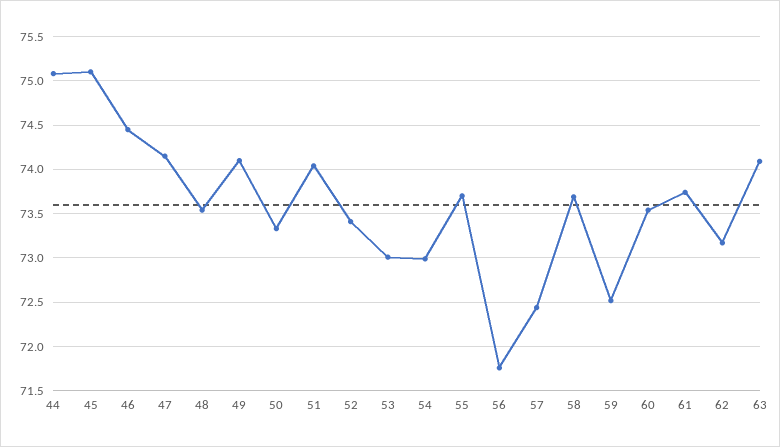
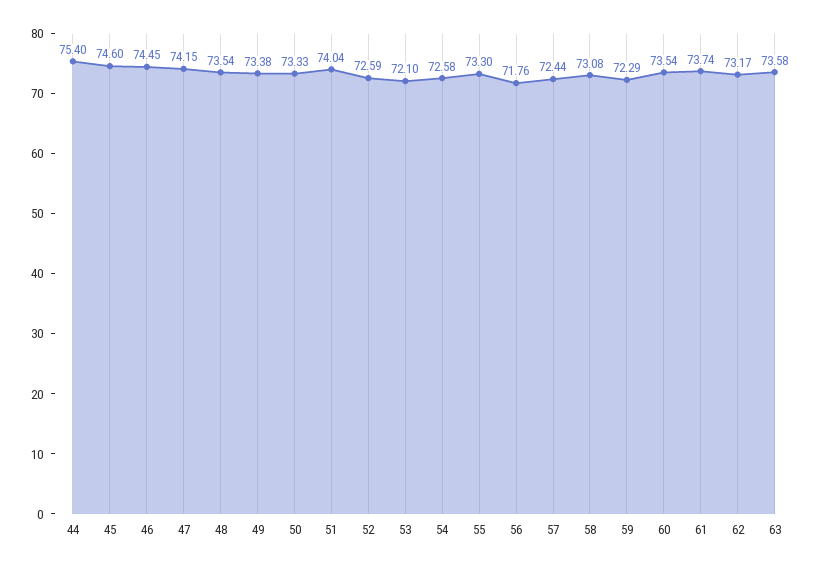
  {
-   "44": 75.1,
+   "44": 75.4,
-   "45": 75.1,
+   "45": 74.6,
    "46": 74.45,
    "47": 74.15,
    "48": 73.54,
-   "49": 74.1,
+   "49": 73.38,
    "50": 73.33,
    "51": 74.04,
-   "52": 73.4,
+   "52": 72.59,
-   "53": 73,
+   "53": 72.1,
-   "54": 73,
+   "54": 72.58,
-   "55": 73.7,
+   "55": 73.3,
    "56": 71.76,
    "57": 72.44,
-   "58": 73.7,
+   "58": 73.08,
-   "59": 72.5,
+   "59": 72.29,
    "60": 73.54,
    "61": 73.74,
    "62": 73.17,
-   "63": 74.1
+   "63": 73.58
  }

